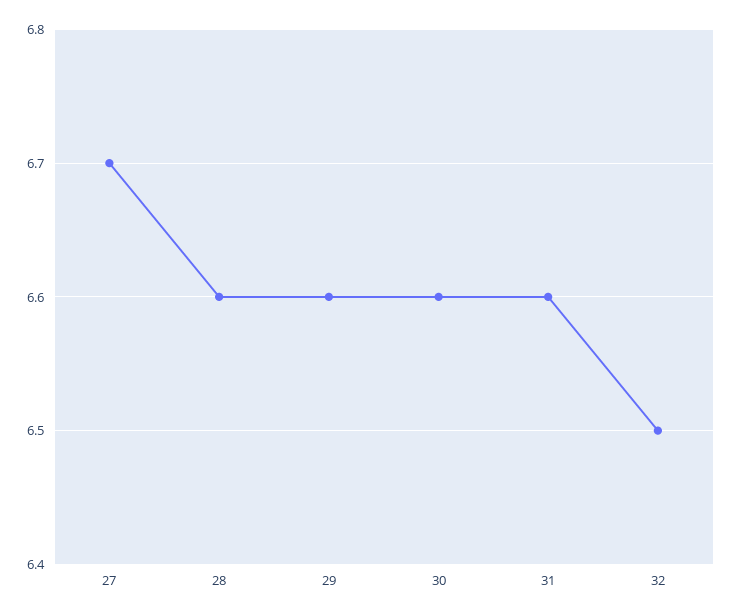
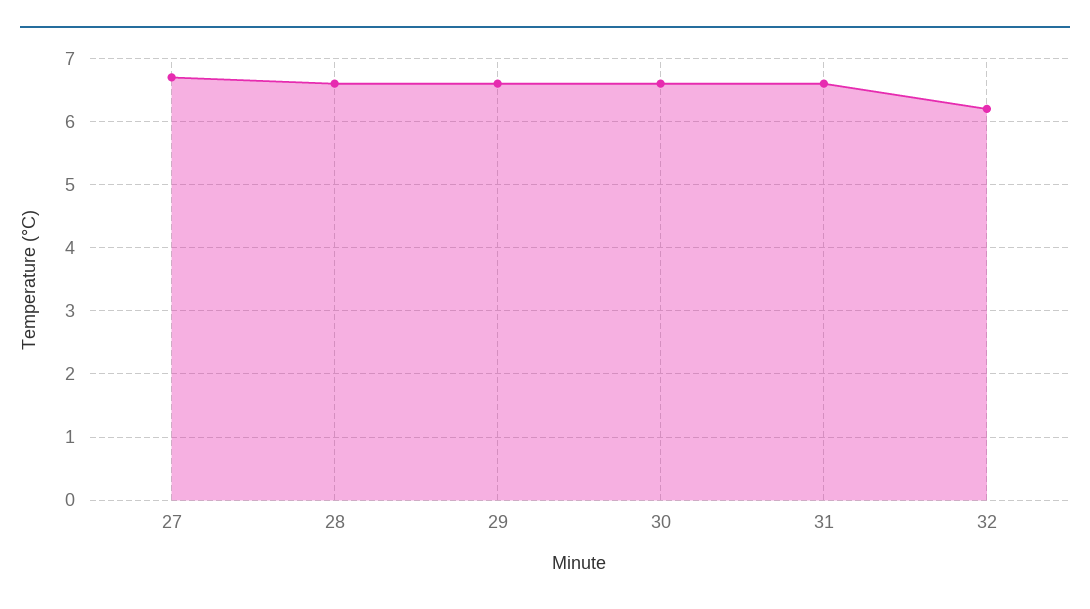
  {
    "27": 6.7,
    "28": 6.6,
    "29": 6.6,
    "30": 6.6,
    "31": 6.6,
-   "32": 6.5
+   "32": 6.2
  }

